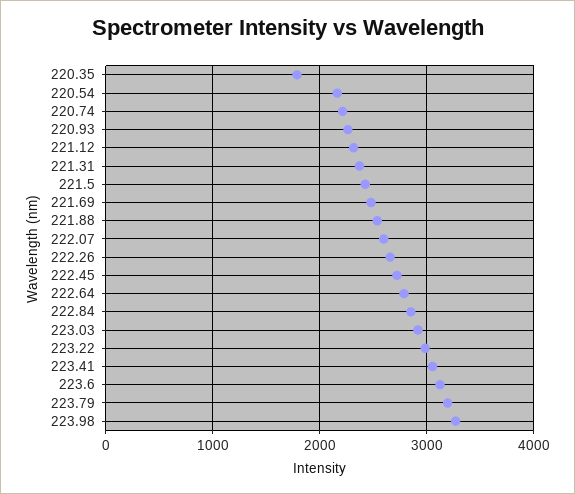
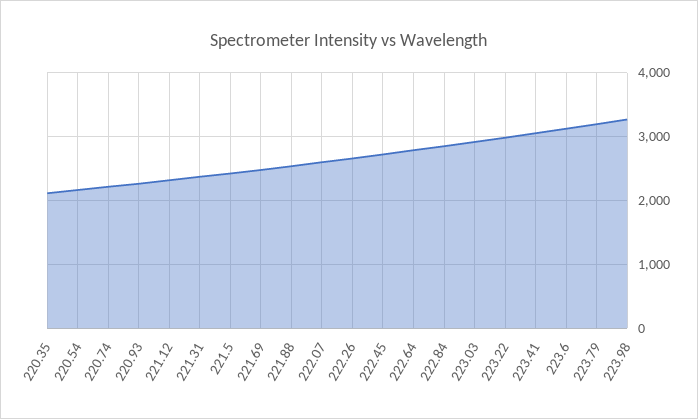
  {
-   "220.35": 1800,
+   "220.35": 2100,
    "220.54": 2200,
    "220.74": 2200,
    "220.93": 2300,
    "221.12": 2300,
    "221.31": 2400,
    "221.5": 2400,
    "221.69": 2500,
    "221.88": 2500,
    "222.07": 2600,
    "222.26": 2700,
    "222.45": 2700,
    "222.64": 2800,
    "222.84": 2900,
    "223.03": 2900,
    "223.22": 3000,
    "223.41": 3100,
    "223.6": 3100,
    "223.79": 3200,
    "223.98": 3300
  }

